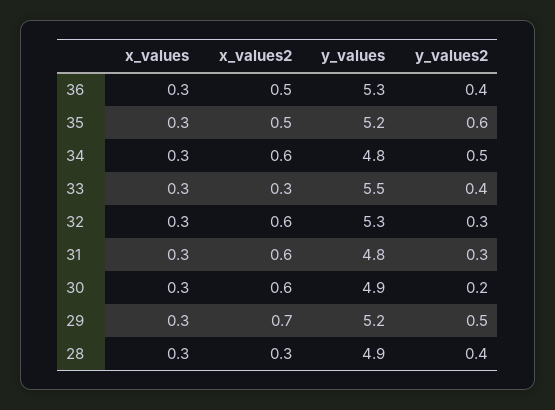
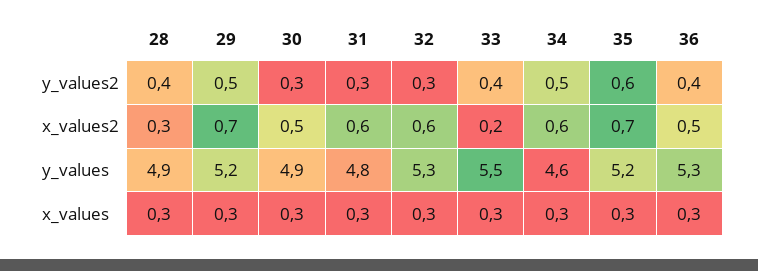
  {
    "x_values": {
      "36": 0.3,
      "35": 0.3,
      "34": 0.3,
      "33": 0.3,
      "32": 0.3,
      "31": 0.3,
      "30": 0.3,
      "29": 0.3,
      "28": 0.3
    },
    "x_values2": {
      "36": 0.5,
-     "35": 0.5,
+     "35": 0.7,
      "34": 0.6,
-     "33": 0.3,
+     "33": 0.2,
      "32": 0.6,
      "31": 0.6,
-     "30": 0.6,
+     "30": 0.5,
      "29": 0.7,
      "28": 0.3
    },
    "y_values": {
      "36": 5.3,
      "35": 5.2,
-     "34": 4.8,
+     "34": 4.6,
      "33": 5.5,
      "32": 5.3,
      "31": 4.8,
      "30": 4.9,
      "29": 5.2,
      "28": 4.9
    },
    "y_values2": {
      "36": 0.4,
      "35": 0.6,
      "34": 0.5,
      "33": 0.4,
      "32": 0.3,
      "31": 0.3,
-     "30": 0.2,
+     "30": 0.3,
      "29": 0.5,
      "28": 0.4
    }
  }

